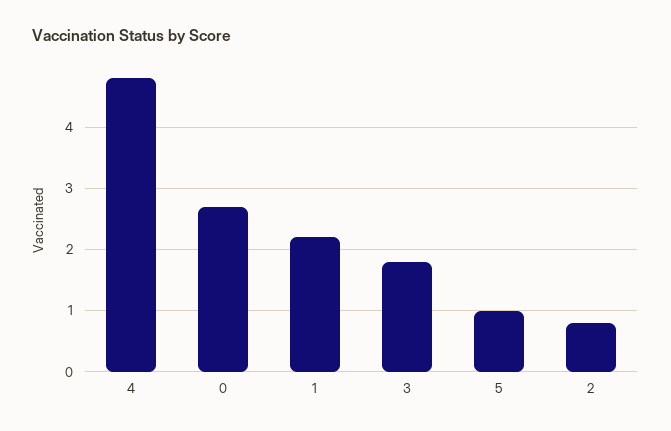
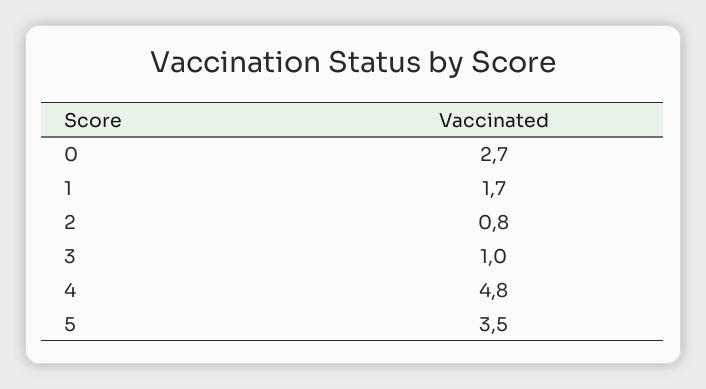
  {
    "4": 4.8,
    "0": 2.7,
-   "1": 2.2,
+   "1": 1.7,
-   "3": 1.8,
+   "3": 1,
-   "5": 1,
+   "5": 3.5,
    "2": 0.8
  }

